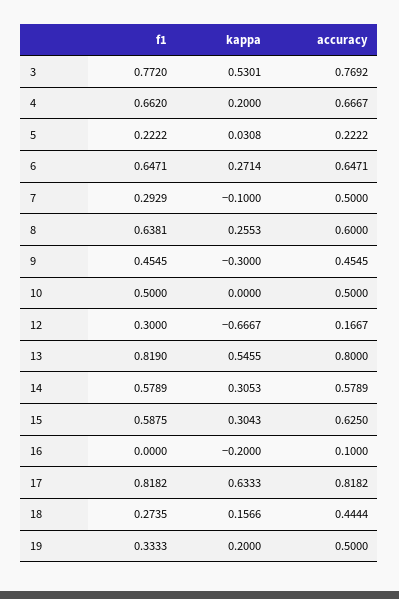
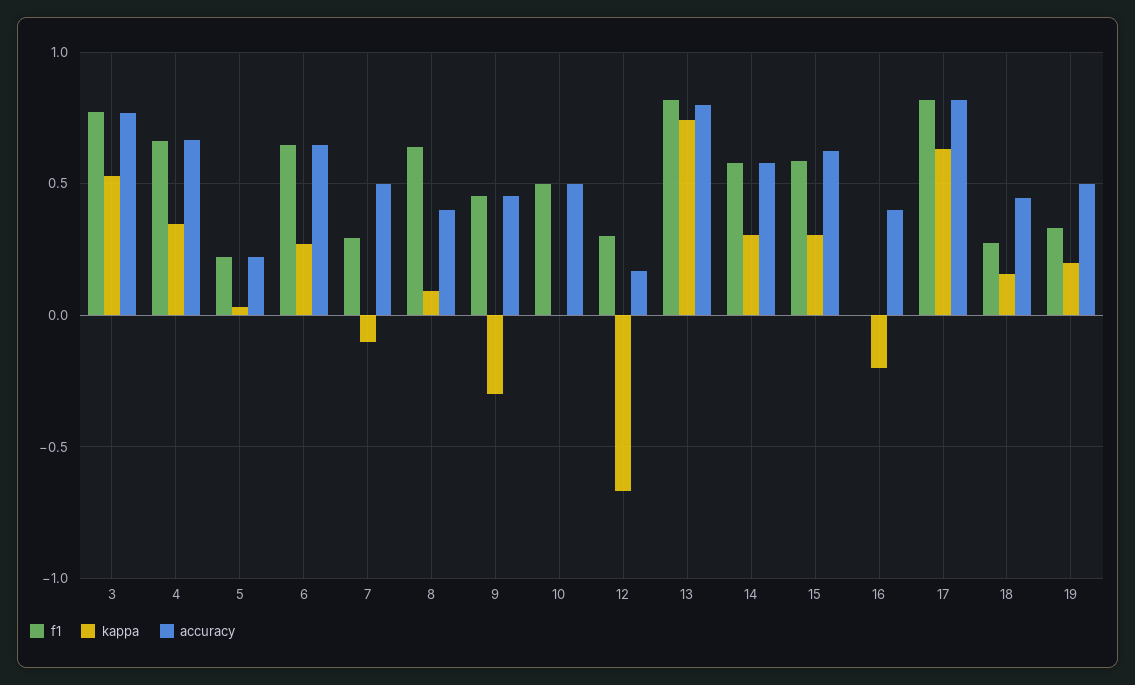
  {
    "f1": {
      "3": 0.772,
      "4": 0.662,
      "5": 0.2222,
      "6": 0.6471,
      "7": 0.2929,
      "8": 0.6381,
      "9": 0.4545,
      "10": 0.5,
      "12": 0.3,
      "13": 0.819,
      "14": 0.5789,
      "15": 0.5875,
      "16": 0,
      "17": 0.8182,
      "18": 0.2735,
      "19": 0.3333
    },
    "kappa": {
      "3": 0.5301,
-     "4": 0.2,
+     "4": 0.35,
      "5": 0.0308,
      "6": 0.2714,
      "7": -0.1,
-     "8": 0.2553,
+     "8": 0.1,
      "9": -0.3,
      "10": 0,
      "12": -0.6667,
-     "13": 0.5455,
+     "13": 0.75,
      "14": 0.3053,
      "15": 0.3043,
      "16": -0.2,
      "17": 0.6333,
      "18": 0.1566,
      "19": 0.2
    },
    "accuracy": {
      "3": 0.7692,
      "4": 0.6667,
      "5": 0.2222,
      "6": 0.6471,
      "7": 0.5,
-     "8": 0.6,
+     "8": 0.4,
      "9": 0.4545,
      "10": 0.5,
      "12": 0.1667,
      "13": 0.8,
      "14": 0.5789,
      "15": 0.625,
-     "16": 0.1,
+     "16": 0.4,
      "17": 0.8182,
      "18": 0.4444,
      "19": 0.5
    }
  }

